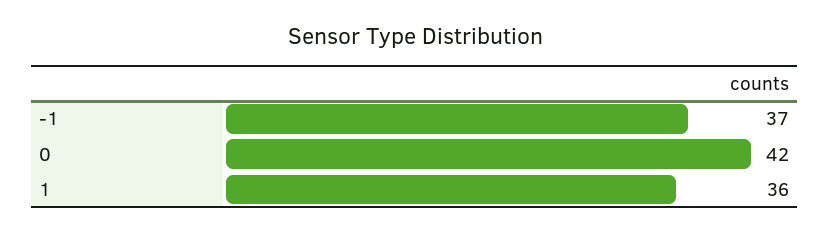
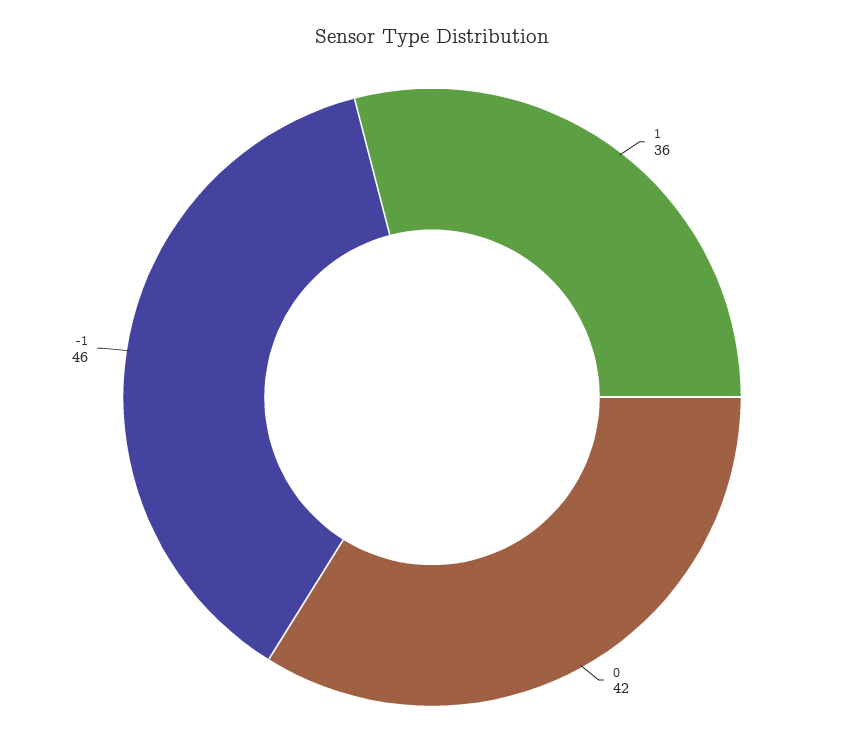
  {
-   "-1": 37,
+   "-1": 46,
    "0": 42,
    "1": 36
  }

